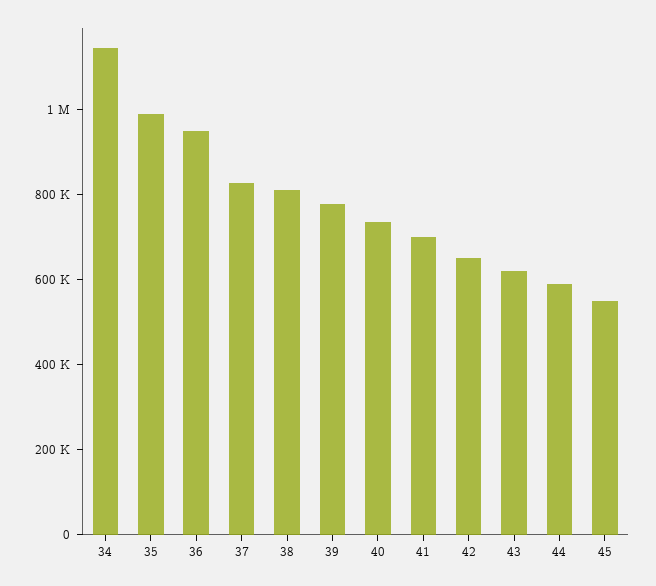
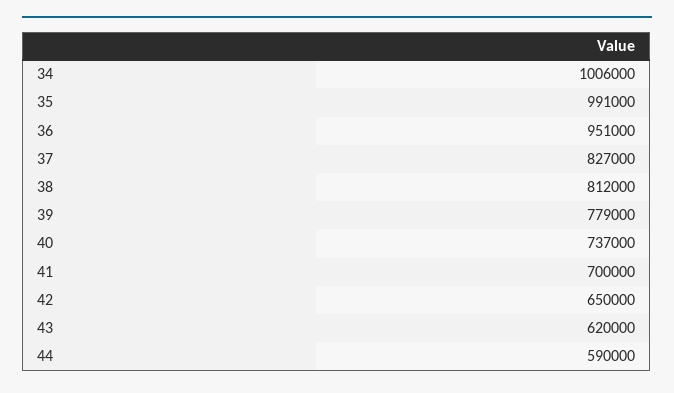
  {
-   "34": 1150000,
+   "34": 1006000,
    "35": 991000,
    "36": 951000,
    "37": 827000,
    "38": 812000,
    "39": 779000,
    "40": 737000,
    "41": 700000,
    "42": 650000,
    "43": 620000,
-   "44": 590000,
+   "44": 590000
-   "45": 550000
  }

